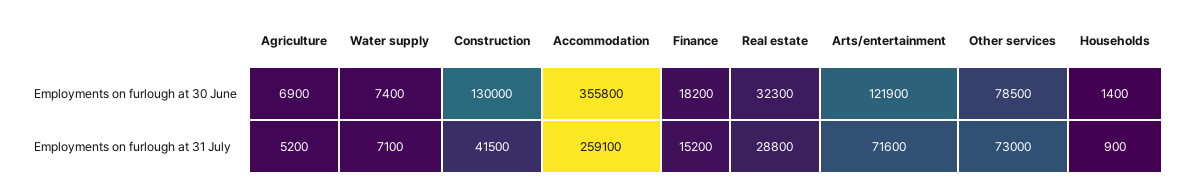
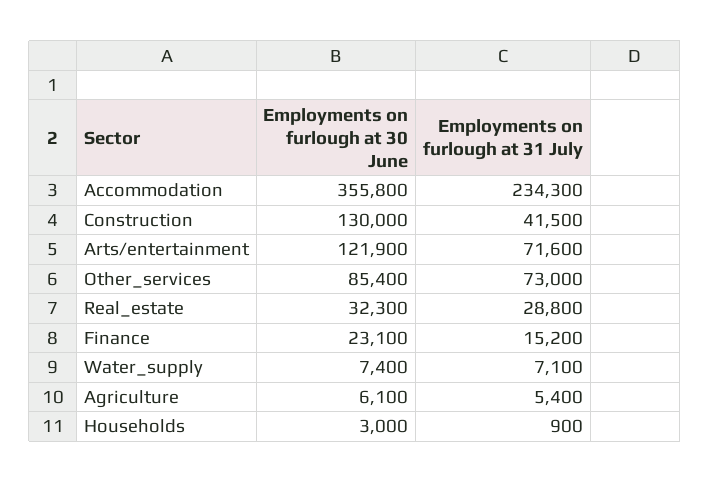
  {
    "Agriculture": {
-     "Employments on furlough at 30 June": 6900,
+     "Employments on furlough at 30 June": 6100,
-     "Employments on furlough at 31 July": 5200
+     "Employments on furlough at 31 July": 5400
    },
    "Water supply": {
      "Employments on furlough at 30 June": 7400,
      "Employments on furlough at 31 July": 7100
    },
    "Construction": {
      "Employments on furlough at 30 June": 130000,
      "Employments on furlough at 31 July": 41500
    },
    "Accommodation": {
      "Employments on furlough at 30 June": 355800,
-     "Employments on furlough at 31 July": 259100
+     "Employments on furlough at 31 July": 234300
    },
    "Finance": {
-     "Employments on furlough at 30 June": 18200,
+     "Employments on furlough at 30 June": 23100,
      "Employments on furlough at 31 July": 15200
    },
    "Real estate": {
      "Employments on furlough at 30 June": 32300,
      "Employments on furlough at 31 July": 28800
    },
    "Arts/entertainment": {
      "Employments on furlough at 30 June": 121900,
      "Employments on furlough at 31 July": 71600
    },
    "Other services": {
-     "Employments on furlough at 30 June": 78500,
+     "Employments on furlough at 30 June": 85400,
      "Employments on furlough at 31 July": 73000
    },
    "Households": {
-     "Employments on furlough at 30 June": 1400,
+     "Employments on furlough at 30 June": 3000,
      "Employments on furlough at 31 July": 900
    }
  }

